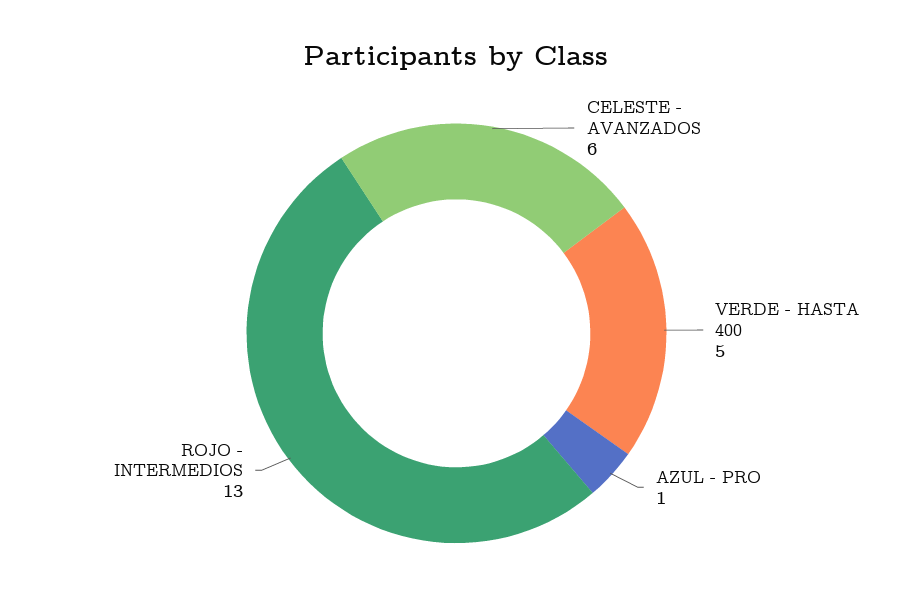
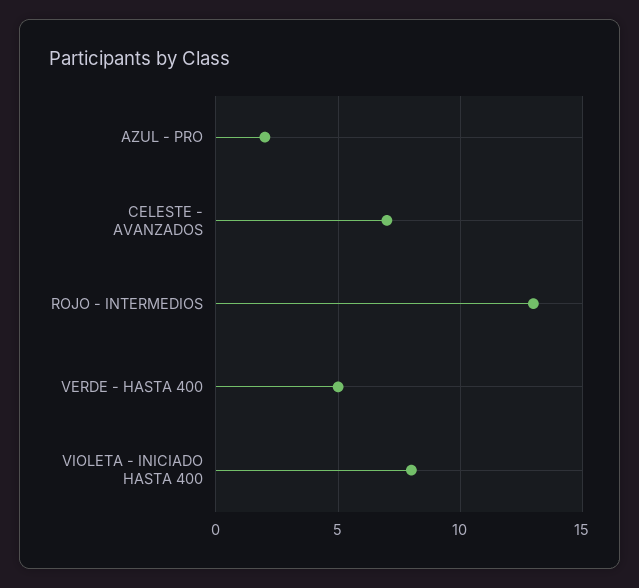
  {
-   "CELESTE - AVANZADOS": 6,
+   "CELESTE - AVANZADOS": 7,
    "VERDE - HASTA 400": 5,
-   "AZUL - PRO": 1,
+   "AZUL - PRO": 2,
-   "ROJO - INTERMEDIOS": 13
+   "ROJO - INTERMEDIOS": 13,
+   "VIOLETA - INICIADO HASTA 400": 8
  }

